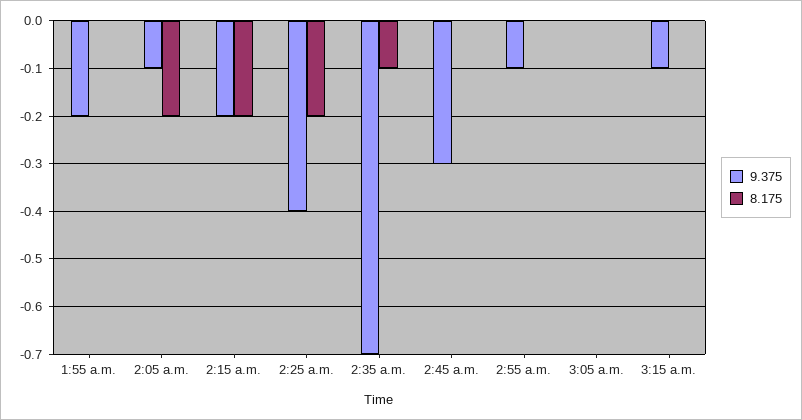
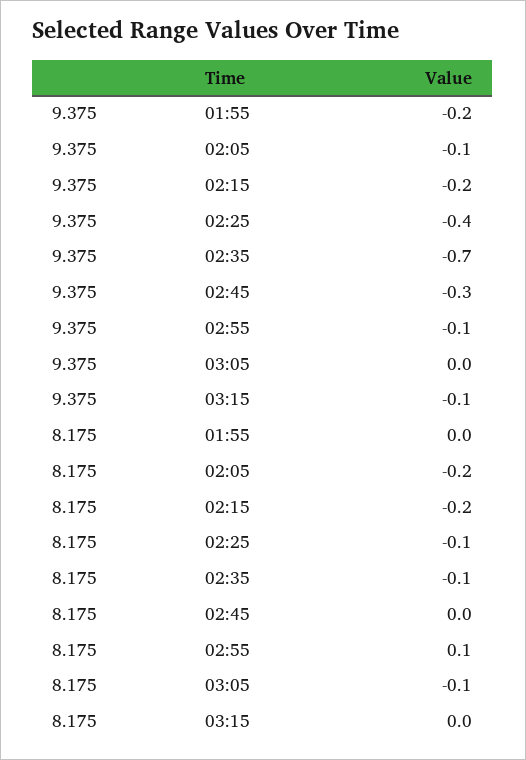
  {
    "9.375": {
      "1:55 a.m.": -0.2,
      "2:05 a.m.": -0.1,
      "2:15 a.m.": -0.2,
      "2:25 a.m.": -0.4,
      "2:35 a.m.": -0.7,
      "2:45 a.m.": -0.3,
      "2:55 a.m.": -0.1,
      "3:05 a.m.": 0,
      "3:15 a.m.": -0.1
    },
    "8.175": {
      "1:55 a.m.": 0,
      "2:05 a.m.": -0.2,
      "2:15 a.m.": -0.2,
-     "2:25 a.m.": -0.2,
+     "2:25 a.m.": -0.1,
      "2:35 a.m.": -0.1,
      "2:45 a.m.": 0,
-     "2:55 a.m.": 0,
+     "2:55 a.m.": 0.1,
-     "3:05 a.m.": 0,
+     "3:05 a.m.": -0.1,
      "3:15 a.m.": 0
    }
  }

